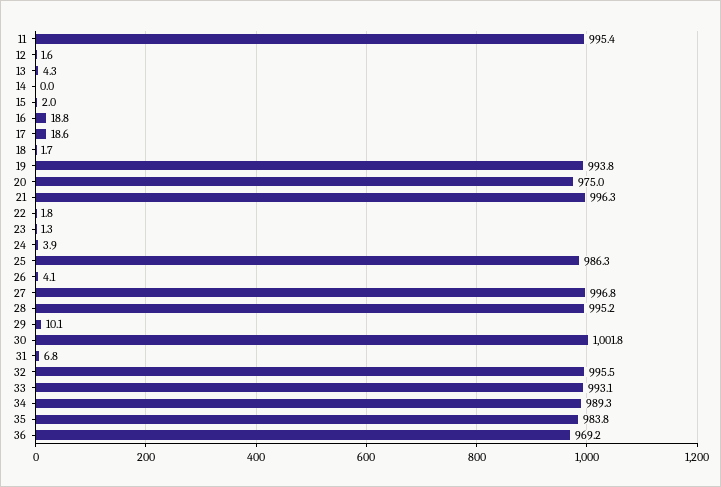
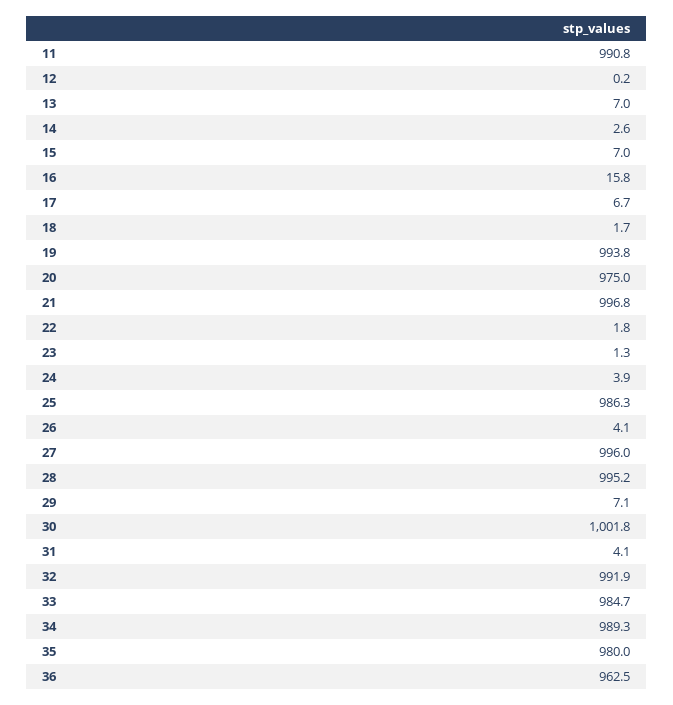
  {
-   "11": 995.4,
+   "11": 990.8,
-   "12": 1.6,
+   "12": 0.2,
-   "13": 4.3,
+   "13": 7,
-   "14": 0,
+   "14": 2.6,
-   "15": 2,
+   "15": 7,
-   "16": 18.8,
+   "16": 15.8,
-   "17": 18.6,
+   "17": 6.7,
    "18": 1.7,
    "19": 993.8,
    "20": 975,
-   "21": 996.3,
+   "21": 996.8,
    "22": 1.8,
    "23": 1.3,
    "24": 3.9,
    "25": 986.3,
    "26": 4.1,
-   "27": 996.8,
+   "27": 996,
    "28": 995.2,
-   "29": 10.1,
+   "29": 7.1,
    "30": 1001.8,
-   "31": 6.8,
+   "31": 4.1,
-   "32": 995.5,
+   "32": 991.9,
-   "33": 993.1,
+   "33": 984.7,
    "34": 989.3,
-   "35": 983.8,
+   "35": 980,
-   "36": 969.2
+   "36": 962.5
  }

